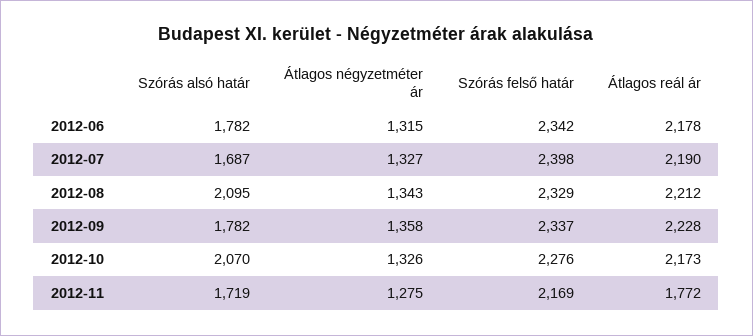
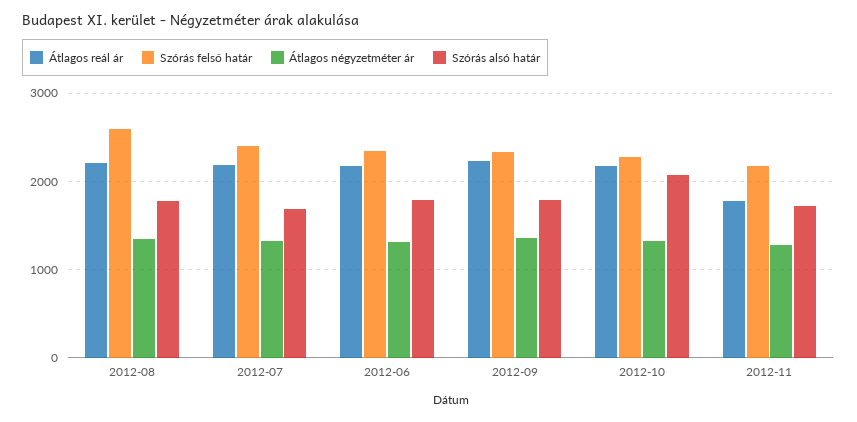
  {
    "Szórás alsó határ": {
      "2012-06": 1782,
      "2012-07": 1687,
-     "2012-08": 2095,
+     "2012-08": 1800,
      "2012-09": 1782,
      "2012-10": 2070,
      "2012-11": 1719
    },
    "Átlagos négyzetméter ár": {
      "2012-06": 1315,
      "2012-07": 1327,
      "2012-08": 1343,
      "2012-09": 1358,
      "2012-10": 1326,
      "2012-11": 1275
    },
    "Szórás felső határ": {
      "2012-06": 2342,
      "2012-07": 2398,
-     "2012-08": 2329,
+     "2012-08": 2600,
      "2012-09": 2337,
      "2012-10": 2276,
      "2012-11": 2169
    },
    "Átlagos reál ár": {
      "2012-06": 2178,
      "2012-07": 2190,
      "2012-08": 2212,
      "2012-09": 2228,
      "2012-10": 2173,
      "2012-11": 1772
    }
  }

